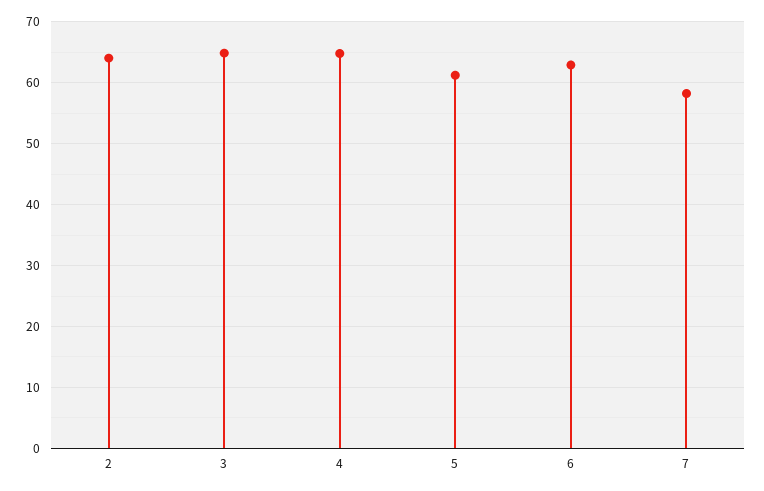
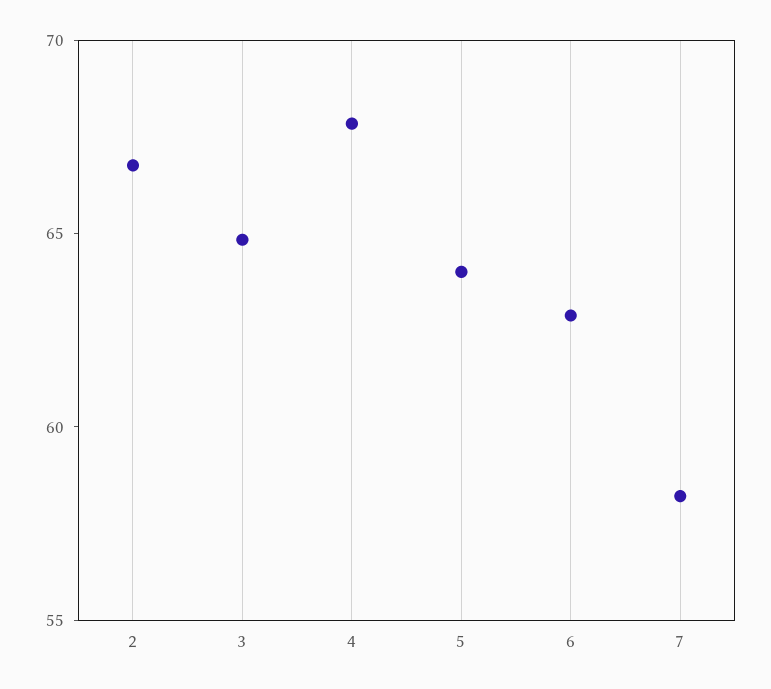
  {
-   "2": 64,
+   "2": 67,
    "3": 65,
-   "4": 65,
+   "4": 68,
-   "5": 61,
+   "5": 64,
    "6": 63,
    "7": 58
  }

